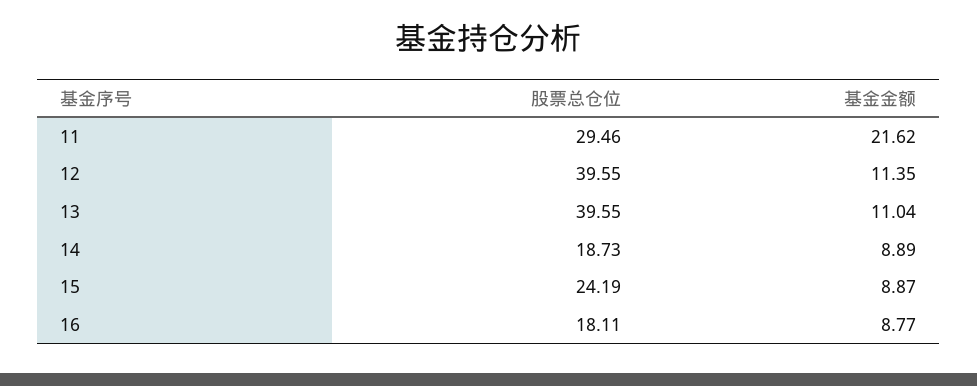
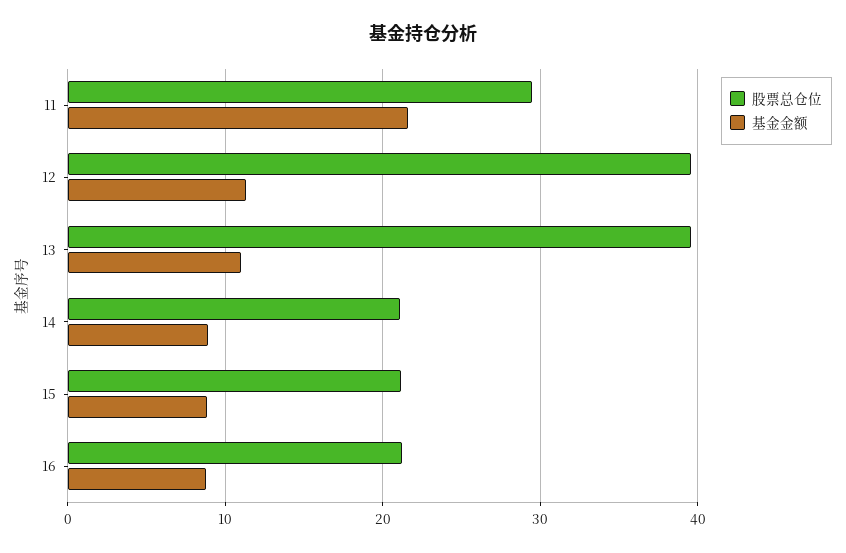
  {
    "股票总仓位": {
      "11": 29.46,
      "12": 39.55,
      "13": 39.55,
-     "14": 18.73,
+     "14": 21,
-     "15": 24.19,
+     "15": 21,
-     "16": 18.11
+     "16": 21
    },
    "基金金额": {
      "11": 21.62,
      "12": 11.35,
      "13": 11.04,
      "14": 8.89,
      "15": 8.87,
      "16": 8.77
    }
  }

